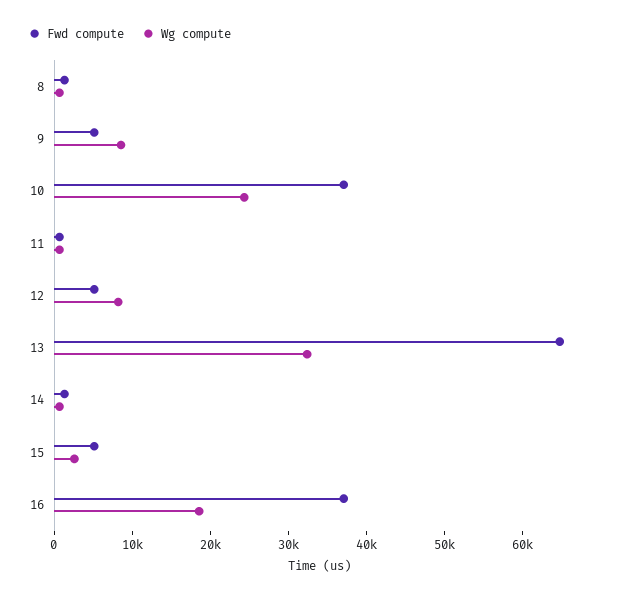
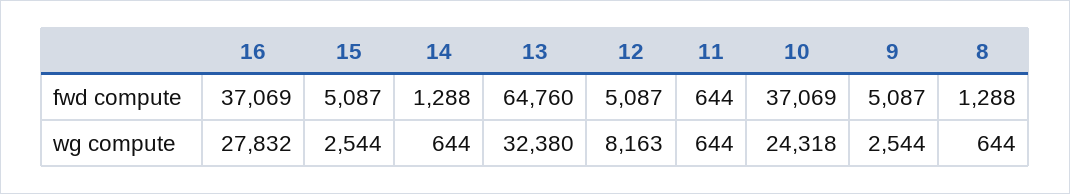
  {
    "Fwd compute": {
      "8": 1288,
      "9": 5087,
      "10": 37069,
      "11": 644,
      "12": 5087,
      "13": 64760,
      "14": 1288,
      "15": 5087,
      "16": 37069
    },
    "Wg compute": {
      "8": 644,
-     "9": 8000,
+     "9": 2544,
      "10": 24318,
      "11": 644,
      "12": 8163,
      "13": 32380,
      "14": 644,
      "15": 2544,
-     "16": 18000
+     "16": 27832
    }
  }

